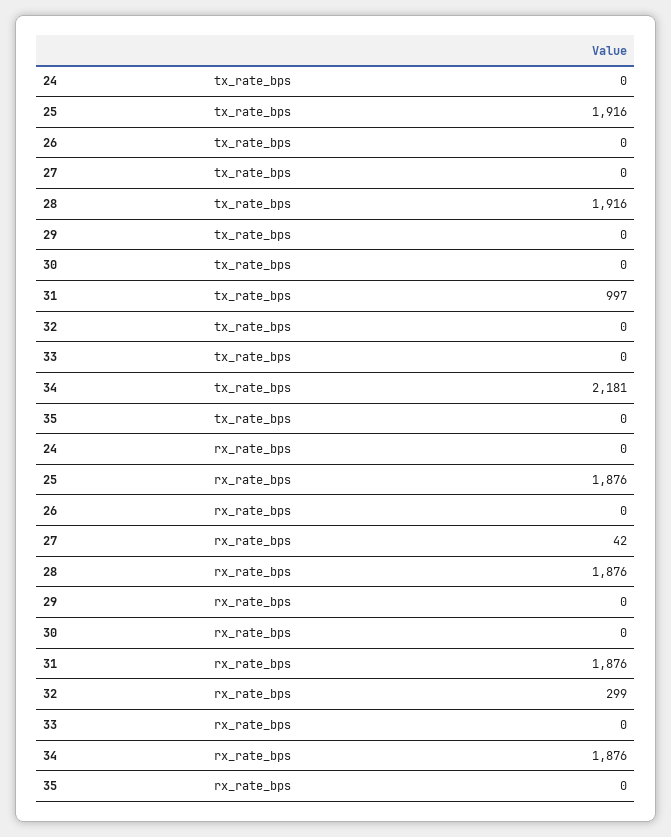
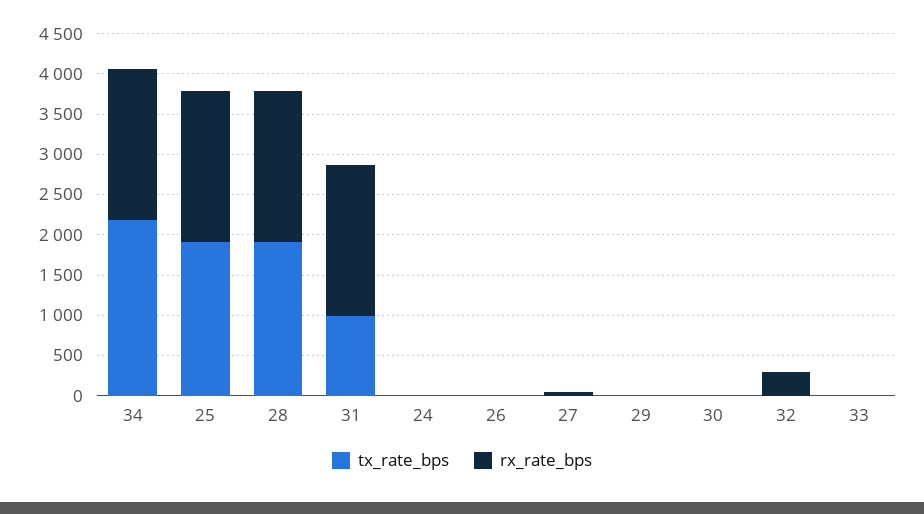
  {
    "tx_rate_bps": {
      "24": 0,
      "25": 1916,
      "26": 0,
      "27": 0,
      "28": 1916,
      "29": 0,
      "30": 0,
      "31": 997,
      "32": 0,
      "33": 0,
-     "34": 2181,
+     "34": 2181
-     "35": 0
    },
    "rx_rate_bps": {
      "24": 0,
      "25": 1876,
      "26": 0,
      "27": 42,
      "28": 1876,
      "29": 0,
      "30": 0,
      "31": 1876,
      "32": 299,
      "33": 0,
-     "34": 1876,
+     "34": 1876
-     "35": 0
    }
  }

